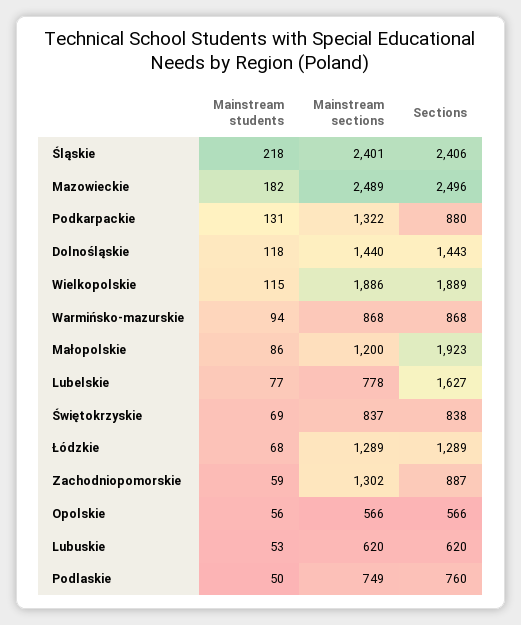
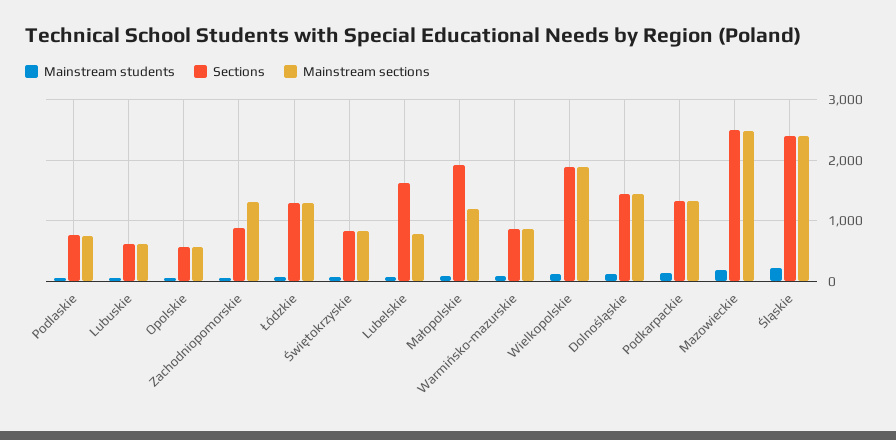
  {
    "Mainstream students": {
      "Śląskie": 218,
      "Mazowieckie": 182,
      "Podkarpackie": 131,
      "Dolnośląskie": 118,
      "Wielkopolskie": 115,
      "Warmińsko-mazurskie": 94,
      "Małopolskie": 86,
      "Lubelskie": 77,
      "Świętokrzyskie": 69,
      "Łódzkie": 68,
      "Zachodniopomorskie": 59,
      "Opolskie": 56,
      "Lubuskie": 53,
      "Podlaskie": 50
    },
    "Mainstream sections": {
      "Śląskie": 2401,
      "Mazowieckie": 2489,
      "Podkarpackie": 1322,
      "Dolnośląskie": 1440,
      "Wielkopolskie": 1886,
      "Warmińsko-mazurskie": 868,
      "Małopolskie": 1200,
      "Lubelskie": 778,
      "Świętokrzyskie": 837,
      "Łódzkie": 1289,
      "Zachodniopomorskie": 1302,
      "Opolskie": 566,
      "Lubuskie": 620,
      "Podlaskie": 749
    },
    "Sections": {
      "Śląskie": 2406,
      "Mazowieckie": 2496,
-     "Podkarpackie": 880,
+     "Podkarpackie": 1300,
      "Dolnośląskie": 1443,
      "Wielkopolskie": 1889,
      "Warmińsko-mazurskie": 868,
      "Małopolskie": 1923,
      "Lubelskie": 1627,
      "Świętokrzyskie": 838,
      "Łódzkie": 1289,
      "Zachodniopomorskie": 887,
      "Opolskie": 566,
      "Lubuskie": 620,
      "Podlaskie": 760
    }
  }

